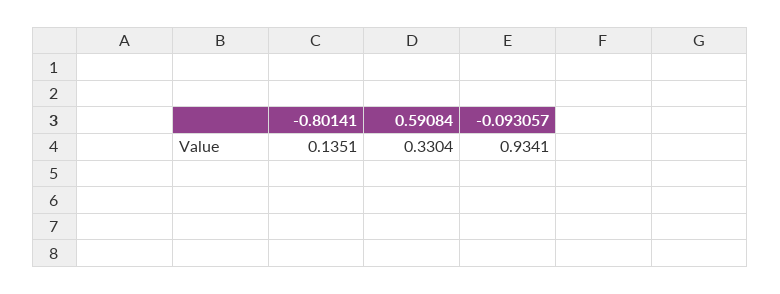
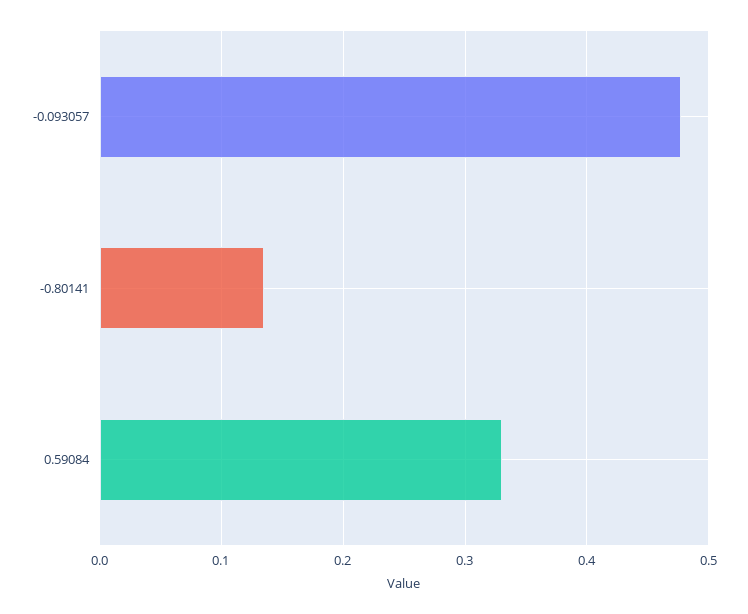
  {
    "-0.80141": 0.1351,
    "0.59084": 0.3304,
-   "-0.093057": 0.9341
+   "-0.093057": 0.48
  }

